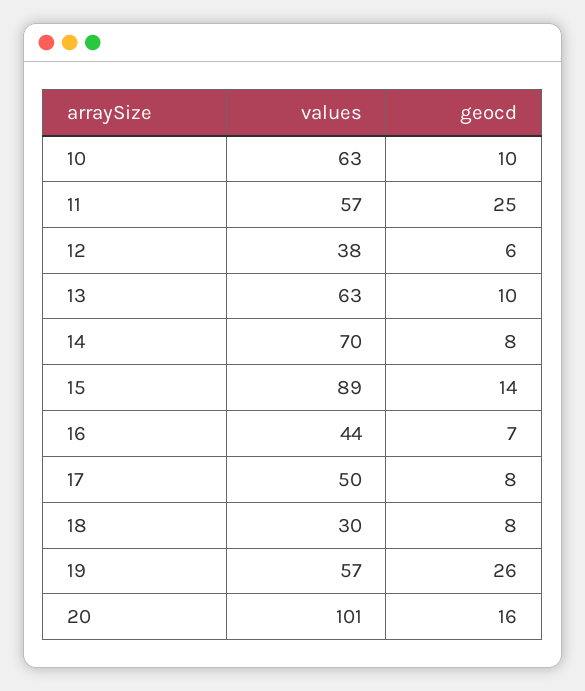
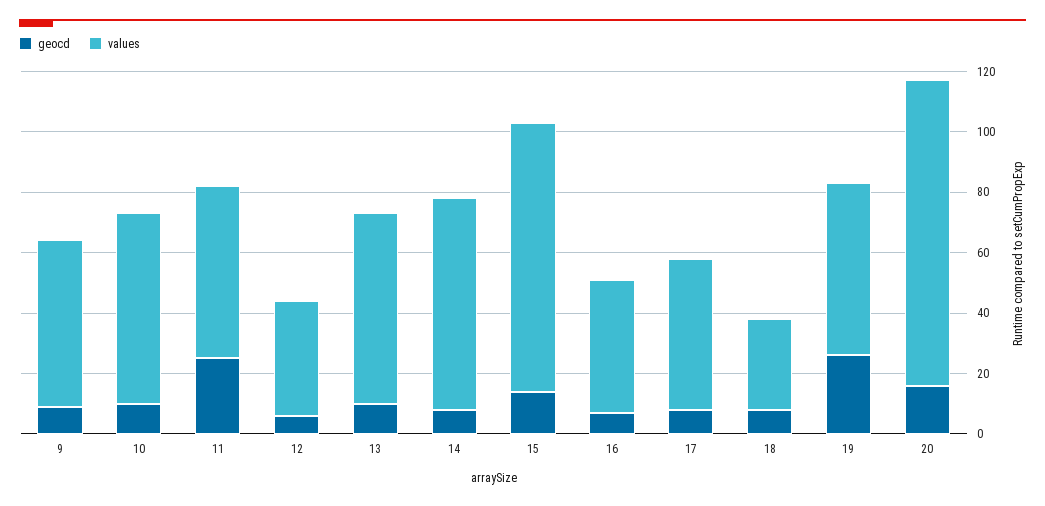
  {
    "values": {
      "10": 63,
      "11": 57,
      "12": 38,
      "13": 63,
      "14": 70,
      "15": 89,
      "16": 44,
      "17": 50,
      "18": 30,
      "19": 57,
-     "20": 101
+     "20": 101,
+     "9": 55
    },
    "geocd": {
      "10": 10,
      "11": 25,
      "12": 6,
      "13": 10,
      "14": 8,
      "15": 14,
      "16": 7,
      "17": 8,
      "18": 8,
      "19": 26,
-     "20": 16
+     "20": 16,
+     "9": 10
    }
  }

